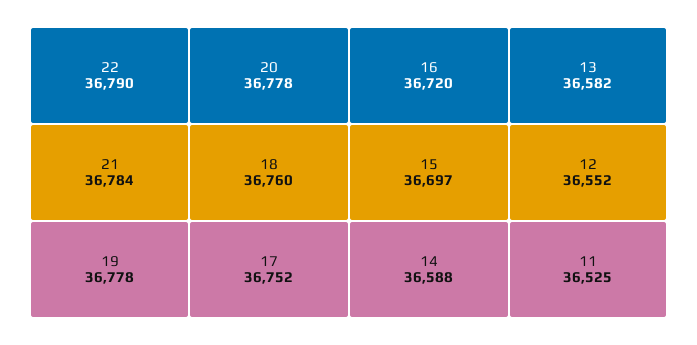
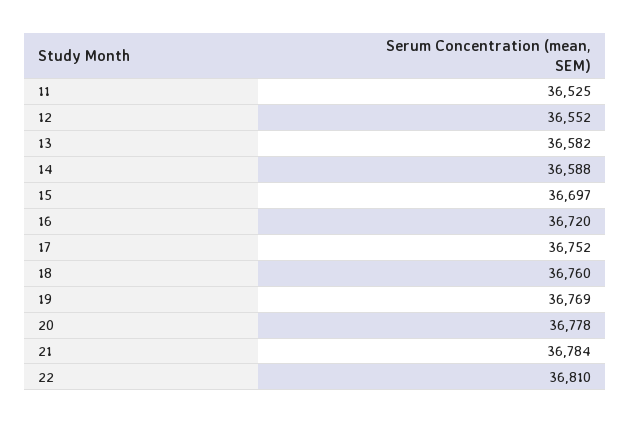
  {
-   "22": 36790,
+   "22": 36810,
    "21": 36784,
-   "19": 36778,
+   "19": 36769,
    "20": 36778,
    "18": 36760,
    "17": 36752,
    "16": 36720,
    "15": 36697,
    "14": 36588,
    "13": 36582,
    "12": 36552,
    "11": 36525
  }

